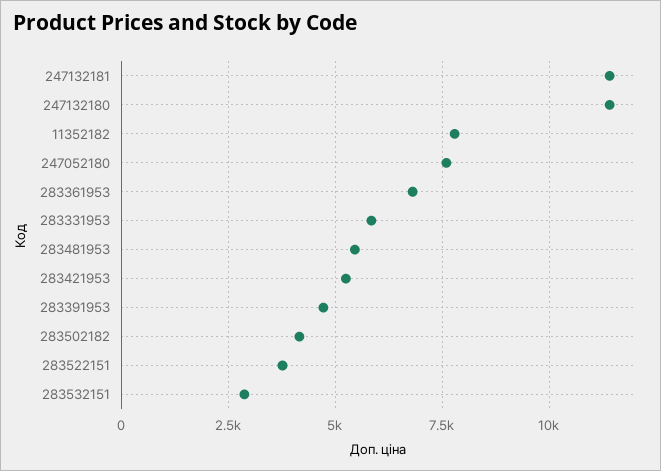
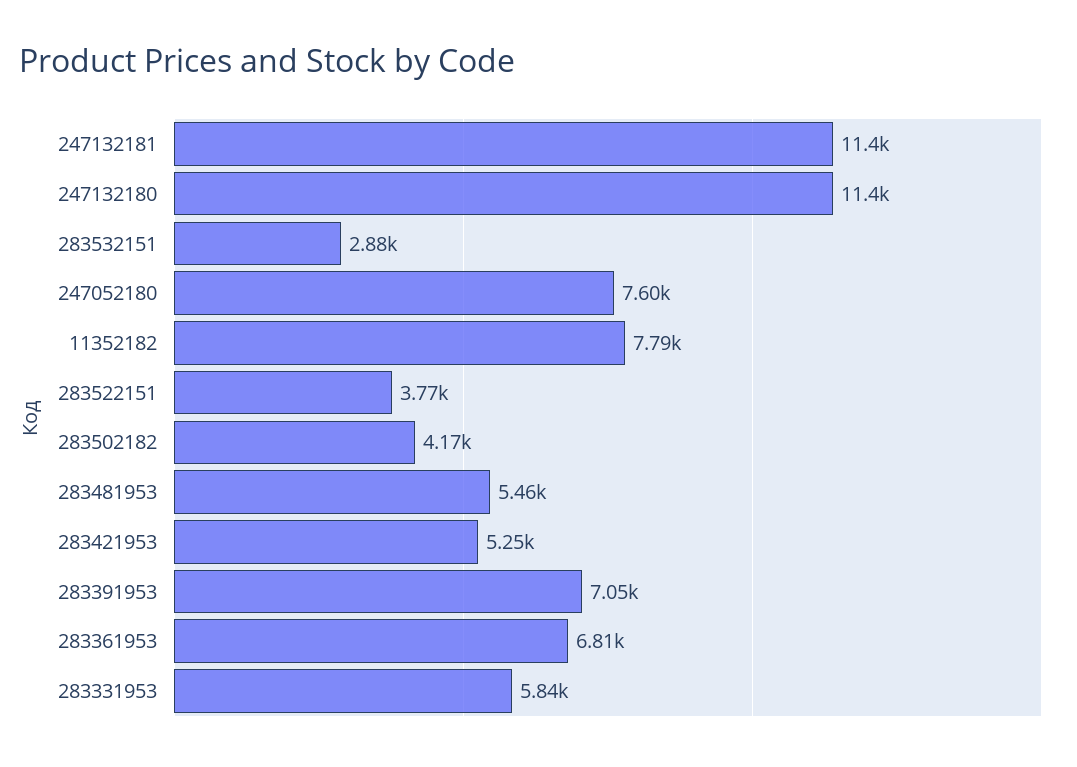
  {
    "247132181": 11400,
    "247132180": 11400,
    "11352182": 7790,
    "247052180": 7600,
    "283361953": 6810,
    "283331953": 5840,
    "283481953": 5460,
    "283421953": 5250,
-   "283391953": 4750,
+   "283391953": 7050,
    "283502182": 4170,
    "283522151": 3770,
    "283532151": 2880
  }

